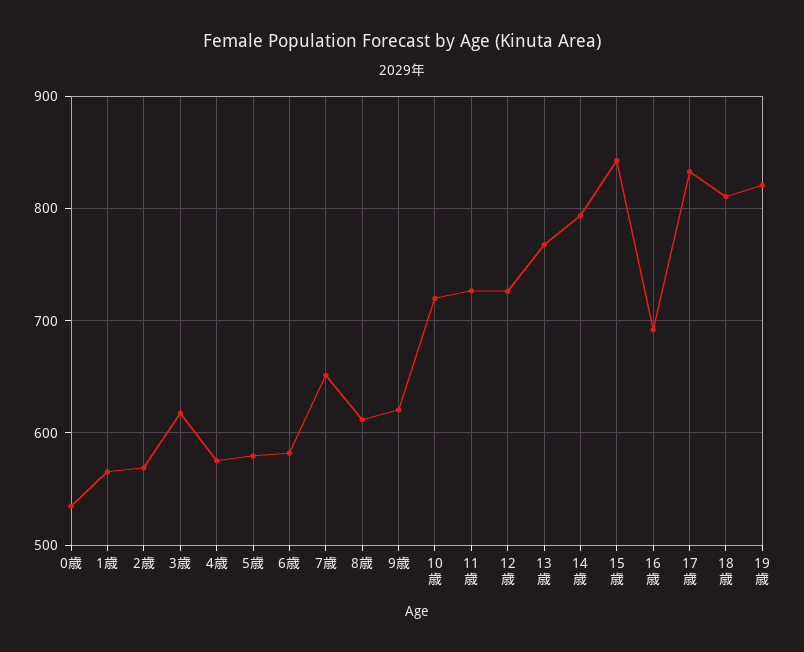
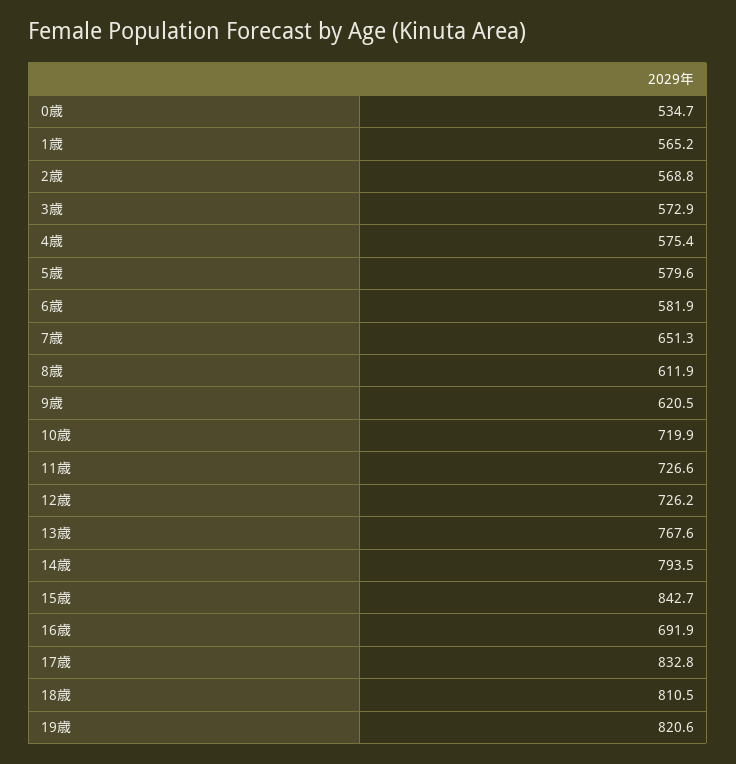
  {
    "0歳": 534.7,
    "1歳": 565.2,
    "2歳": 568.8,
-   "3歳": 620,
+   "3歳": 572.9,
    "4歳": 575.4,
    "5歳": 579.6,
    "6歳": 581.9,
    "7歳": 651.3,
    "8歳": 611.9,
    "9歳": 620.5,
    "10歳": 719.9,
    "11歳": 726.6,
    "12歳": 726.2,
    "13歳": 767.6,
    "14歳": 793.5,
    "15歳": 842.7,
    "16歳": 691.9,
    "17歳": 832.8,
    "18歳": 810.5,
    "19歳": 820.6
  }

